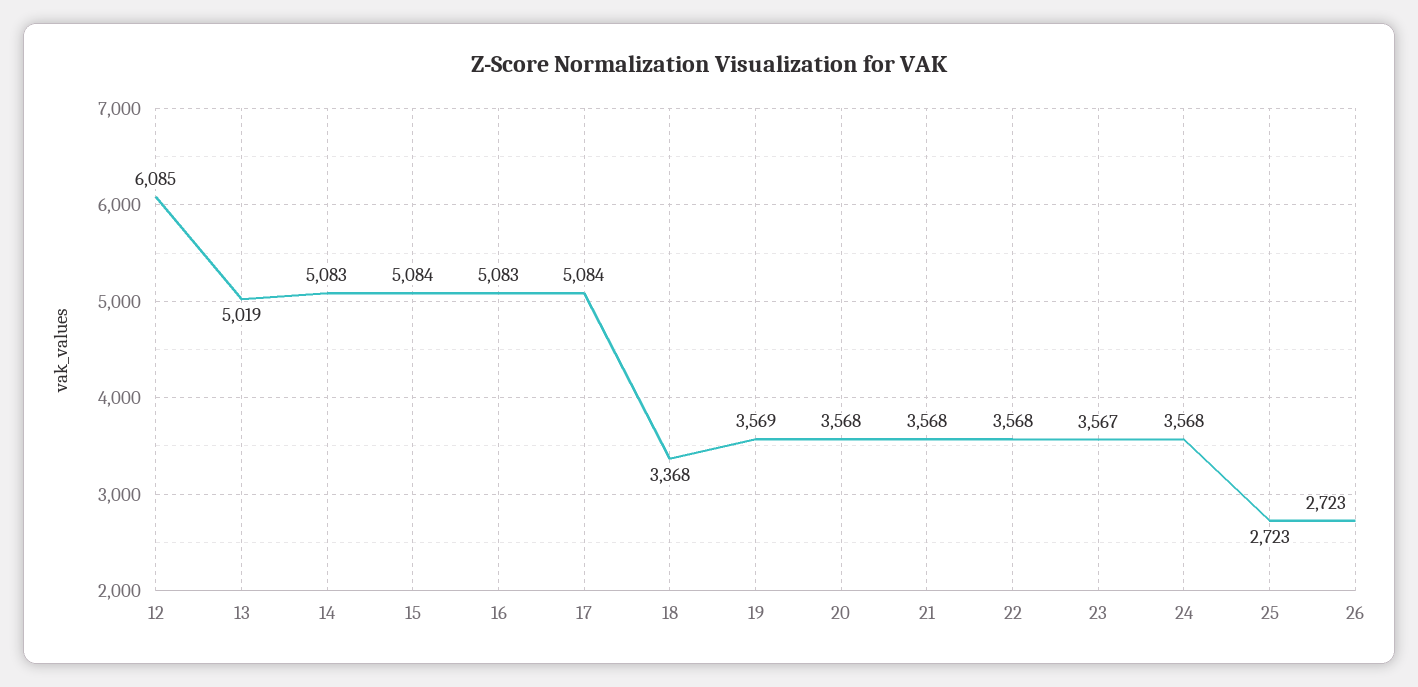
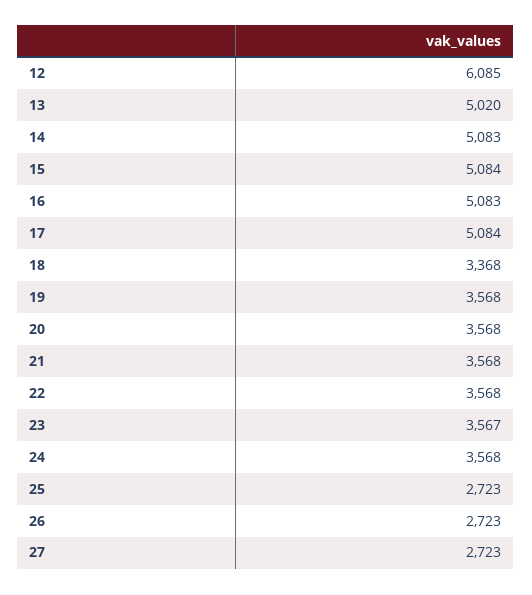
  {
    "12": 6085,
-   "13": 5019,
+   "13": 5020,
    "14": 5083,
    "15": 5084,
    "16": 5083,
    "17": 5084,
    "18": 3368,
-   "19": 3569,
+   "19": 3568,
    "20": 3568,
    "21": 3568,
    "22": 3568,
    "23": 3567,
    "24": 3568,
    "25": 2723,
-   "26": 2723
+   "26": 2723,
+   "27": 2723
  }

